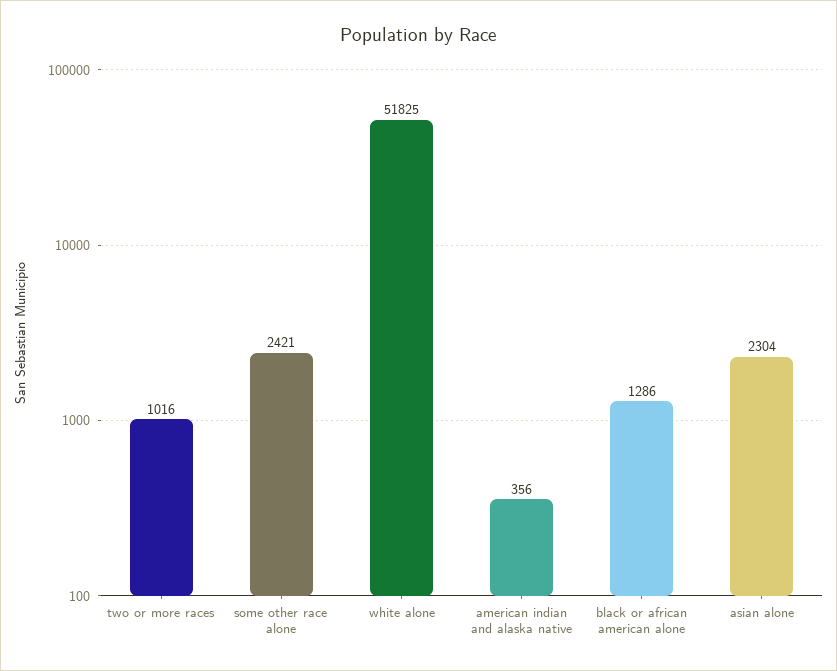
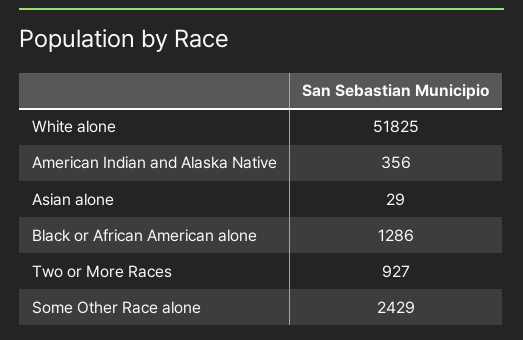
  {
-   "two or more races": 1016,
+   "two or more races": 927,
-   "some other race alone": 2421,
+   "some other race alone": 2429,
    "white alone": 51825,
    "american indian and alaska native": 356,
    "black or african american alone": 1286,
-   "asian alone": 2304
+   "asian alone": 29
  }

